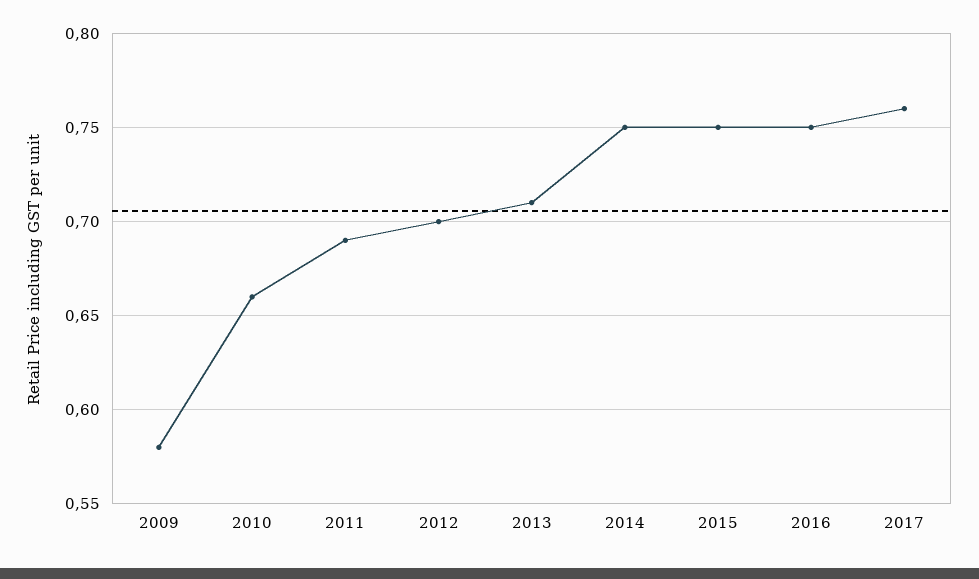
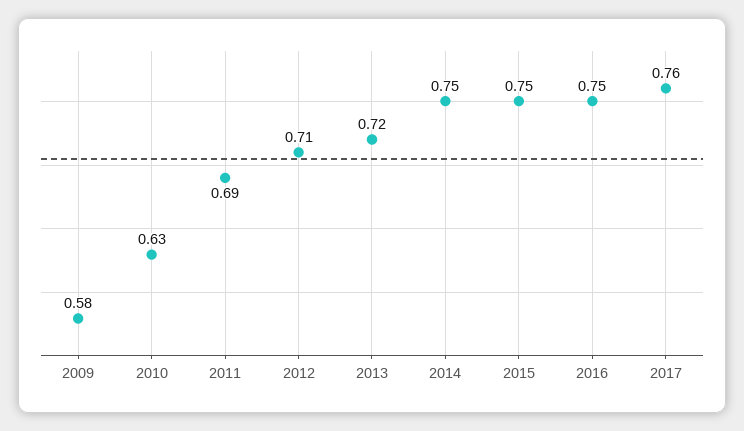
  {
    "2009": 0.58,
-   "2010": 0.66,
+   "2010": 0.63,
    "2011": 0.69,
-   "2012": 0.7,
+   "2012": 0.71,
-   "2013": 0.71,
+   "2013": 0.72,
    "2014": 0.75,
    "2015": 0.75,
    "2016": 0.75,
    "2017": 0.76
  }

